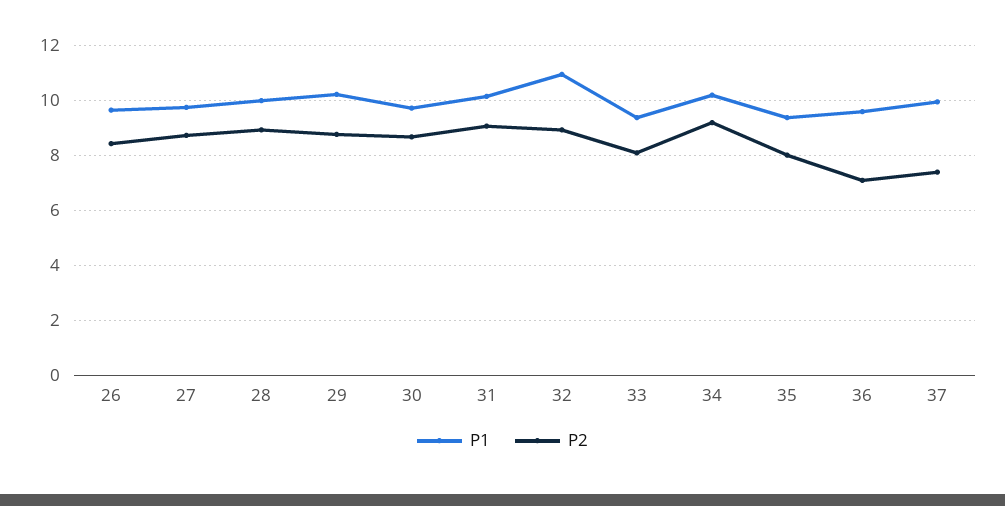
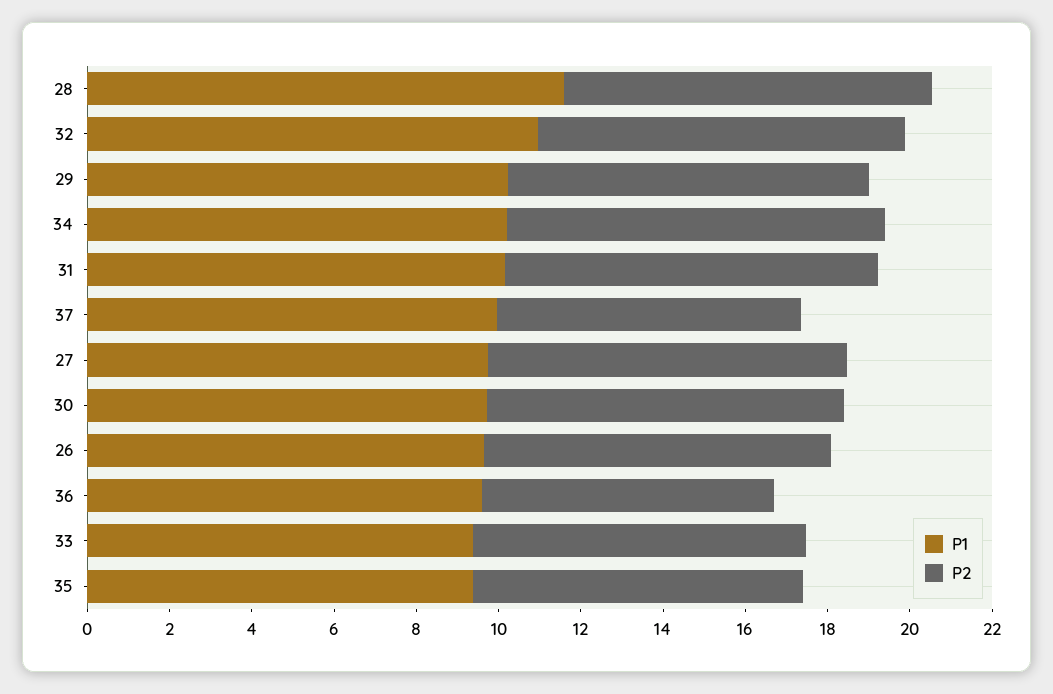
  {
    "P1": {
      "26": 9.75,
      "27": 9.75,
-     "28": 10,
+     "28": 11.5,
      "29": 10.25,
      "30": 9.75,
      "31": 10.25,
      "32": 11,
      "33": 9.5,
      "34": 10.25,
      "35": 9.5,
      "36": 9.5,
      "37": 10
    },
    "P2": {
      "26": 8.5,
      "27": 8.75,
      "28": 9,
      "29": 8.75,
      "30": 8.75,
      "31": 9,
      "32": 9,
      "33": 8,
      "34": 9.25,
      "35": 8,
      "36": 7,
      "37": 7.5
    }
  }

